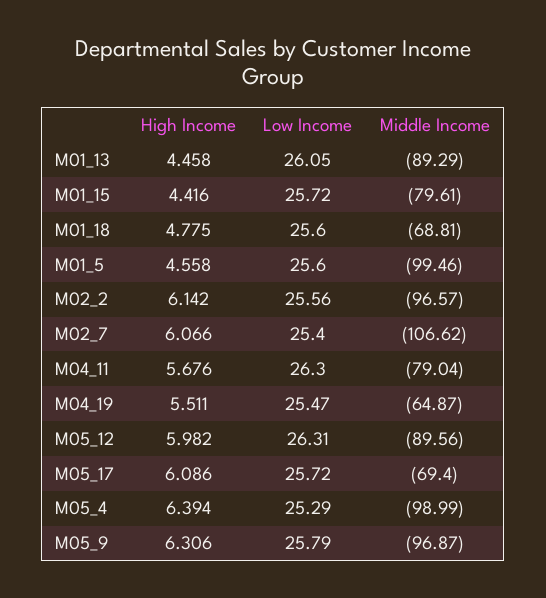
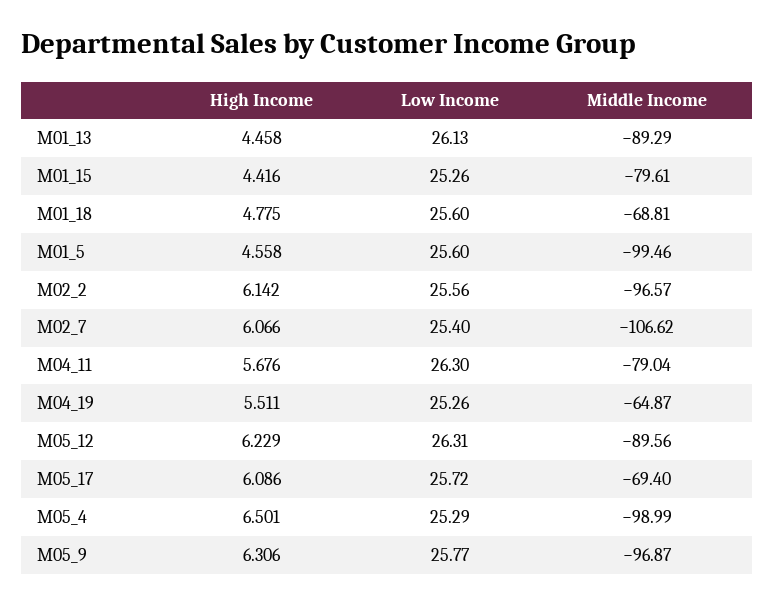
  {
    "High Income": {
      "M01_13": 4.458,
      "M01_15": 4.416,
      "M01_18": 4.775,
      "M01_5": 4.558,
      "M02_2": 6.142,
      "M02_7": 6.066,
      "M04_11": 5.676,
      "M04_19": 5.511,
-     "M05_12": 5.982,
+     "M05_12": 6.229,
      "M05_17": 6.086,
-     "M05_4": 6.394,
+     "M05_4": 6.501,
      "M05_9": 6.306
    },
    "Low Income": {
-     "M01_13": 26.05,
+     "M01_13": 26.13,
-     "M01_15": 25.72,
+     "M01_15": 25.26,
      "M01_18": 25.6,
      "M01_5": 25.6,
      "M02_2": 25.56,
      "M02_7": 25.4,
      "M04_11": 26.3,
-     "M04_19": 25.47,
+     "M04_19": 25.26,
      "M05_12": 26.31,
      "M05_17": 25.72,
      "M05_4": 25.29,
-     "M05_9": 25.79
+     "M05_9": 25.77
    },
    "Middle Income": {
      "M01_13": -89.29,
      "M01_15": -79.61,
      "M01_18": -68.81,
      "M01_5": -99.46,
      "M02_2": -96.57,
      "M02_7": -106.62,
      "M04_11": -79.04,
      "M04_19": -64.87,
      "M05_12": -89.56,
      "M05_17": -69.4,
      "M05_4": -98.99,
      "M05_9": -96.87
    }
  }

